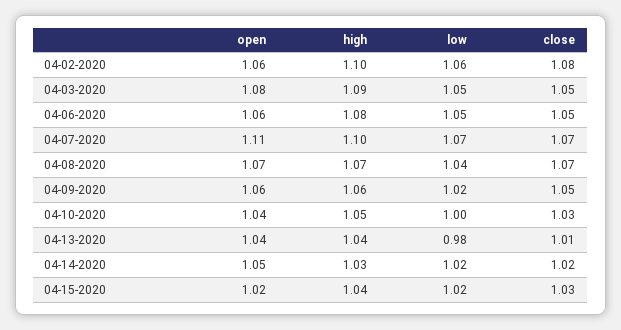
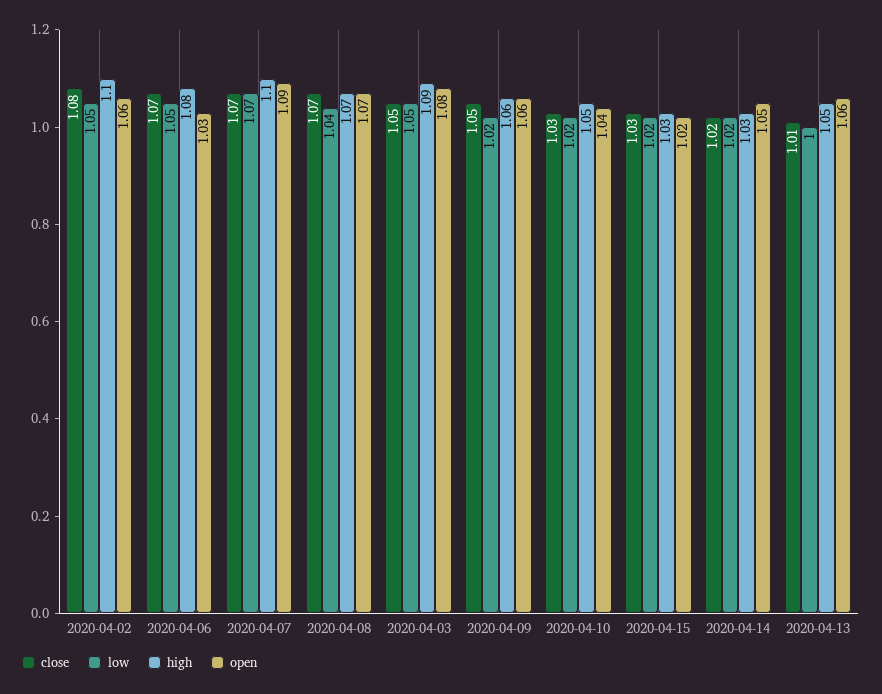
  {
    "open": {
      "04-02-2020": 1.06,
      "04-03-2020": 1.08,
-     "04-06-2020": 1.06,
+     "04-06-2020": 1.03,
-     "04-07-2020": 1.11,
+     "04-07-2020": 1.09,
      "04-08-2020": 1.07,
      "04-09-2020": 1.06,
      "04-10-2020": 1.04,
-     "04-13-2020": 1.04,
+     "04-13-2020": 1.06,
      "04-14-2020": 1.05,
      "04-15-2020": 1.02
    },
    "high": {
      "04-02-2020": 1.1,
      "04-03-2020": 1.09,
      "04-06-2020": 1.08,
      "04-07-2020": 1.1,
      "04-08-2020": 1.07,
      "04-09-2020": 1.06,
      "04-10-2020": 1.05,
-     "04-13-2020": 1.04,
+     "04-13-2020": 1.05,
      "04-14-2020": 1.03,
-     "04-15-2020": 1.04
+     "04-15-2020": 1.03
    },
    "low": {
-     "04-02-2020": 1.06,
+     "04-02-2020": 1.05,
      "04-03-2020": 1.05,
      "04-06-2020": 1.05,
      "04-07-2020": 1.07,
      "04-08-2020": 1.04,
      "04-09-2020": 1.02,
-     "04-10-2020": 1,
+     "04-10-2020": 1.02,
-     "04-13-2020": 0.98,
+     "04-13-2020": 1,
      "04-14-2020": 1.02,
      "04-15-2020": 1.02
    },
    "close": {
      "04-02-2020": 1.08,
      "04-03-2020": 1.05,
-     "04-06-2020": 1.05,
+     "04-06-2020": 1.07,
      "04-07-2020": 1.07,
      "04-08-2020": 1.07,
      "04-09-2020": 1.05,
      "04-10-2020": 1.03,
      "04-13-2020": 1.01,
      "04-14-2020": 1.02,
      "04-15-2020": 1.03
    }
  }

